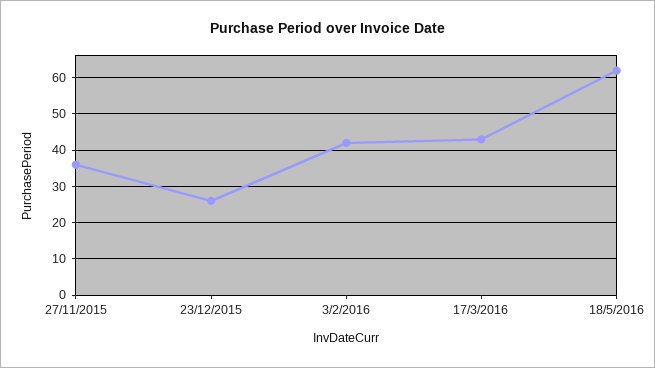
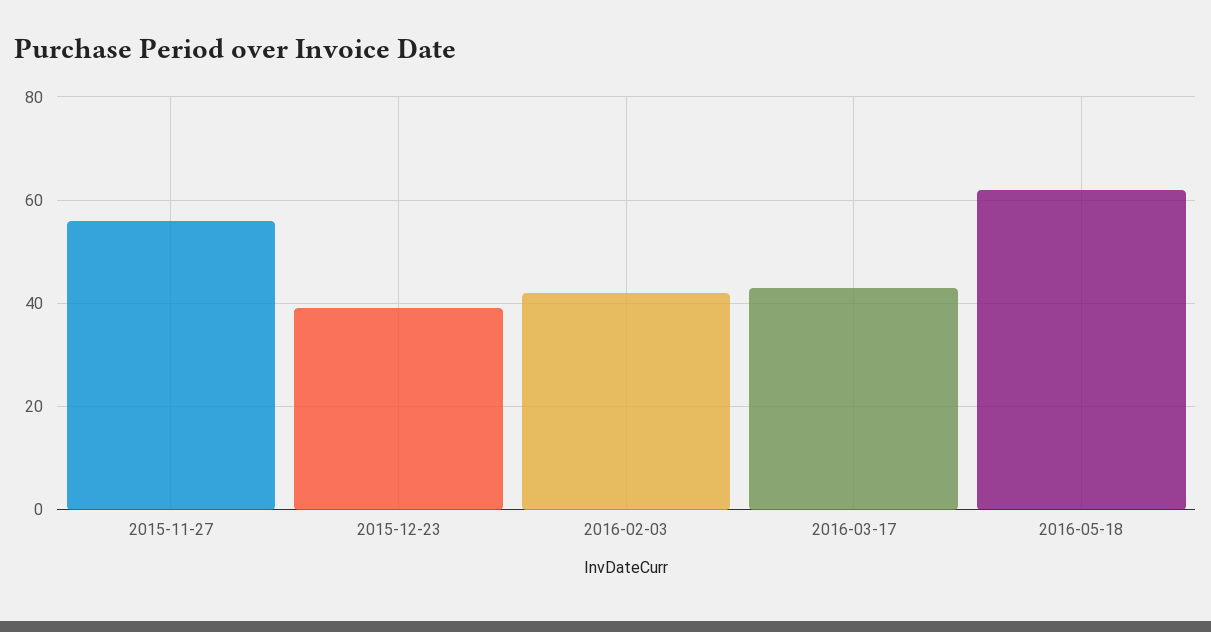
  {
-   "27/11/2015": 35,
+   "27/11/2015": 55,
-   "23/12/2015": 25,
+   "23/12/2015": 40,
    "3/2/2016": 40,
    "17/3/2016": 45,
    "18/5/2016": 60
  }

